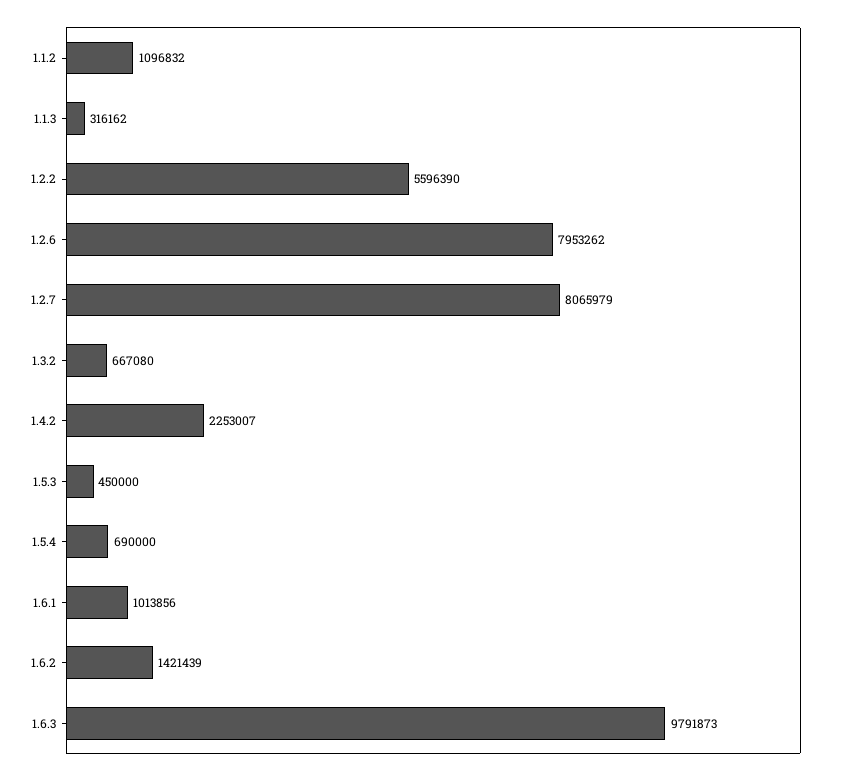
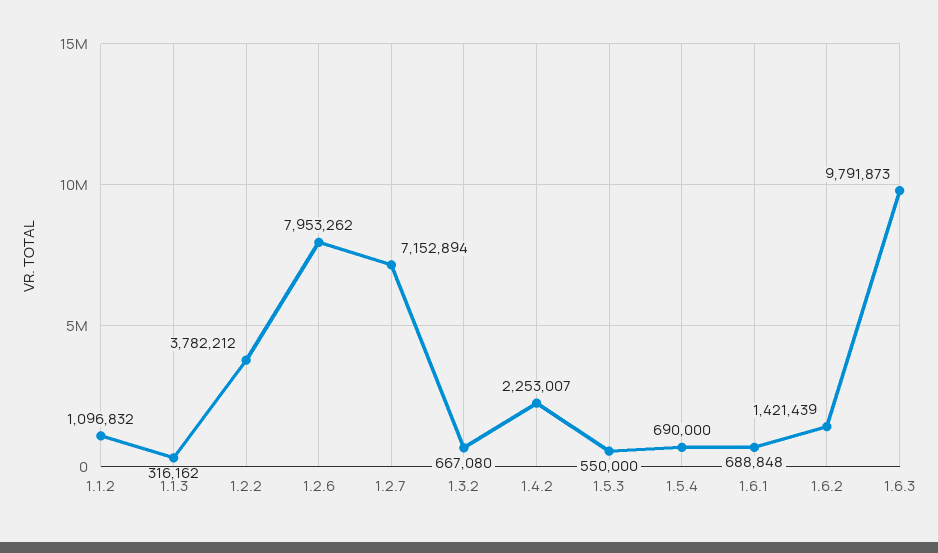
  {
    "1.1.2": 1096832,
    "1.1.3": 316162,
-   "1.2.2": 5596390,
+   "1.2.2": 3782212,
    "1.2.6": 7953262,
-   "1.2.7": 8065979,
+   "1.2.7": 7152894,
    "1.3.2": 667080,
    "1.4.2": 2253007,
-   "1.5.3": 450000,
+   "1.5.3": 550000,
    "1.5.4": 690000,
-   "1.6.1": 1013856,
+   "1.6.1": 688848,
    "1.6.2": 1421439,
    "1.6.3": 9791873
  }

